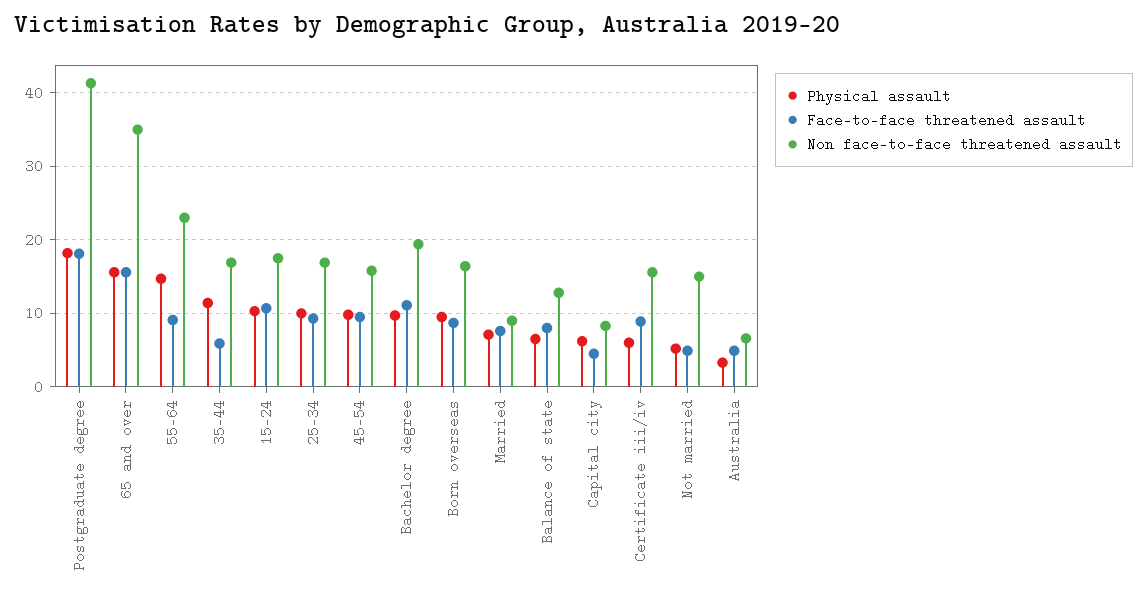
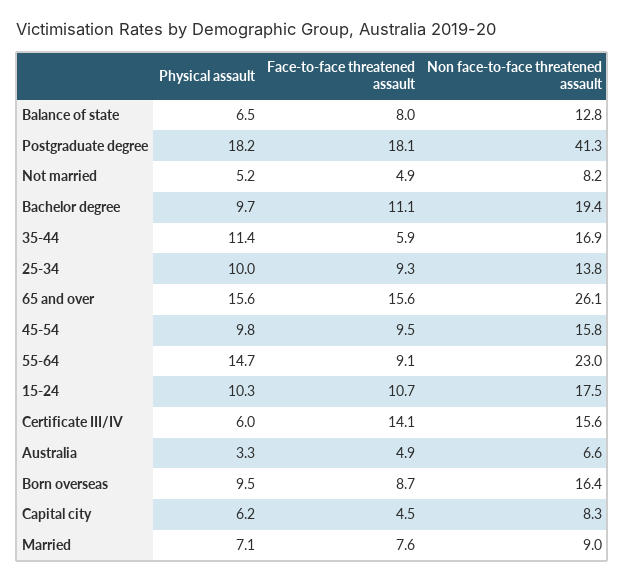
  {
    "Physical assault": {
      "Postgraduate degree": 18.2,
      "65 and over": 15.6,
      "55-64": 14.7,
      "35-44": 11.4,
      "15-24": 10.3,
      "25-34": 10,
      "45-54": 9.8,
      "Bachelor degree": 9.7,
      "Born overseas": 9.5,
      "Married": 7.1,
      "Balance of state": 6.5,
      "Capital city": 6.2,
      "Certificate iii/iv": 6,
      "Not married": 5.2,
      "Australia": 3.3
    },
    "Face-to-face threatened assault": {
      "Postgraduate degree": 18.1,
      "65 and over": 15.6,
      "55-64": 9.1,
      "35-44": 5.9,
      "15-24": 10.7,
      "25-34": 9.3,
      "45-54": 9.5,
      "Bachelor degree": 11.1,
      "Born overseas": 8.7,
      "Married": 7.6,
      "Balance of state": 8,
      "Capital city": 4.5,
-     "Certificate iii/iv": 9,
+     "Certificate iii/iv": 14.1,
      "Not married": 4.9,
      "Australia": 4.9
    },
    "Non face-to-face threatened assault": {
      "Postgraduate degree": 41.3,
-     "65 and over": 35,
+     "65 and over": 26.1,
      "55-64": 23,
      "35-44": 16.9,
      "15-24": 17.5,
-     "25-34": 17,
+     "25-34": 13.8,
      "45-54": 15.8,
      "Bachelor degree": 19.4,
      "Born overseas": 16.4,
      "Married": 9,
      "Balance of state": 12.8,
      "Capital city": 8.3,
      "Certificate iii/iv": 15.6,
-     "Not married": 15,
+     "Not married": 8.2,
      "Australia": 6.6
    }
  }

